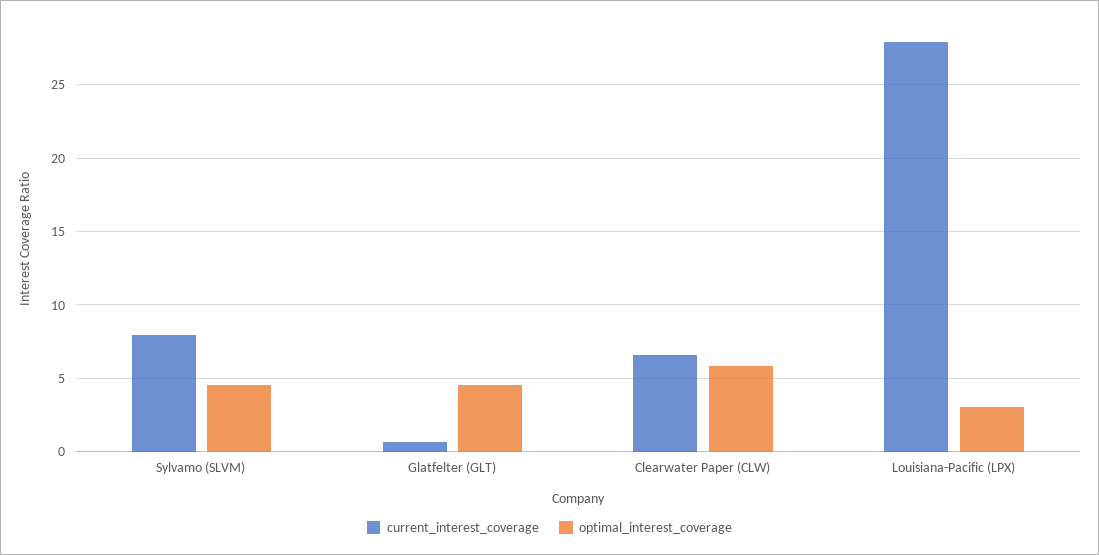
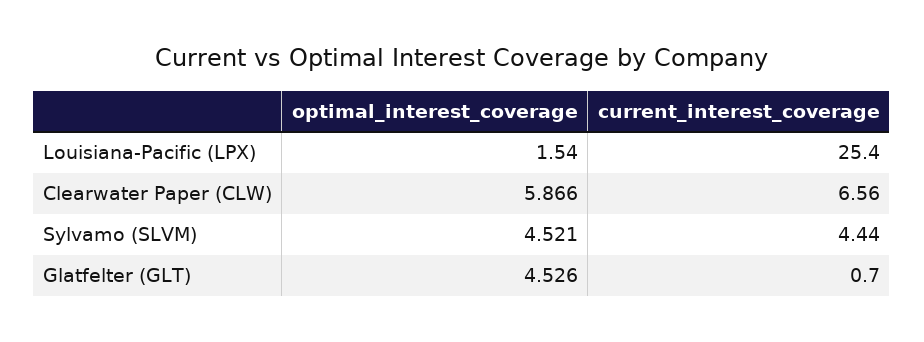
  {
    "current_interest_coverage": {
-     "Sylvamo (SLVM)": 8,
+     "Sylvamo (SLVM)": 4.44,
      "Glatfelter (GLT)": 0.7,
      "Clearwater Paper (CLW)": 6.56,
-     "Louisiana-Pacific (LPX)": 28
+     "Louisiana-Pacific (LPX)": 25.4
    },
    "optimal_interest_coverage": {
      "Sylvamo (SLVM)": 4.521,
      "Glatfelter (GLT)": 4.526,
      "Clearwater Paper (CLW)": 5.866,
-     "Louisiana-Pacific (LPX)": 3
+     "Louisiana-Pacific (LPX)": 1.54
    }
  }

